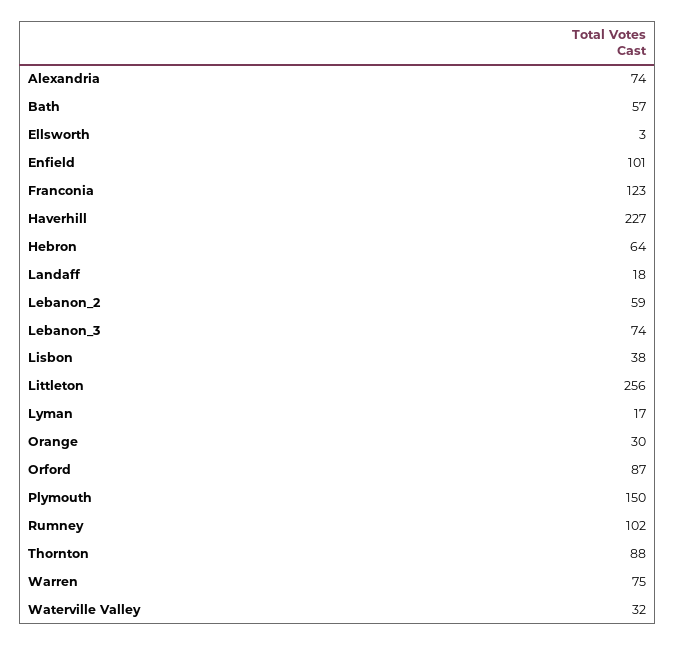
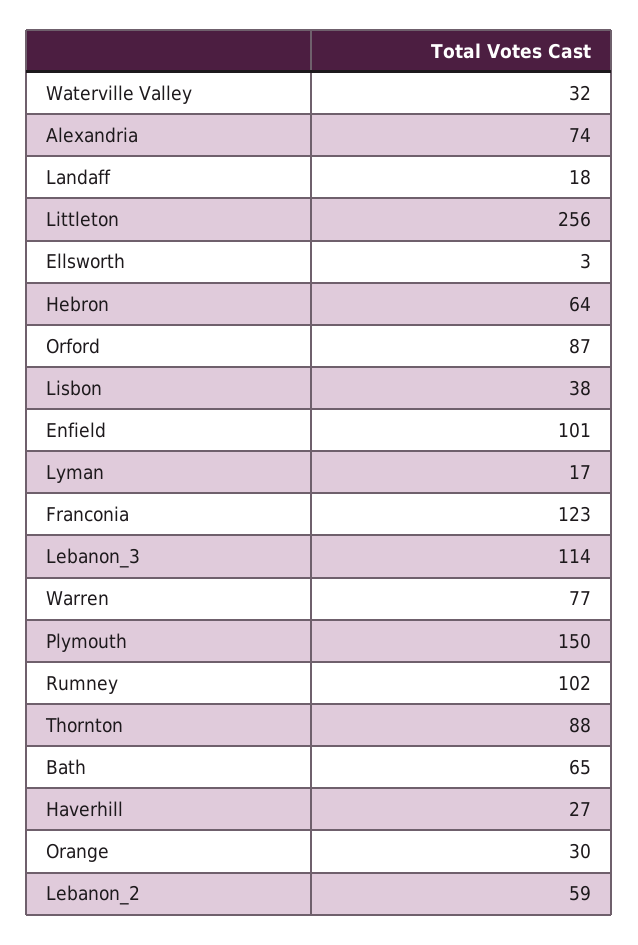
  {
    "Alexandria": 74,
-   "Bath": 57,
+   "Bath": 65,
    "Ellsworth": 3,
    "Enfield": 101,
    "Franconia": 123,
-   "Haverhill": 227,
+   "Haverhill": 27,
    "Hebron": 64,
    "Landaff": 18,
    "Lebanon_2": 59,
-   "Lebanon_3": 74,
+   "Lebanon_3": 114,
    "Lisbon": 38,
    "Littleton": 256,
    "Lyman": 17,
    "Orange": 30,
    "Orford": 87,
    "Plymouth": 150,
    "Rumney": 102,
    "Thornton": 88,
-   "Warren": 75,
+   "Warren": 77,
    "Waterville Valley": 32
  }

